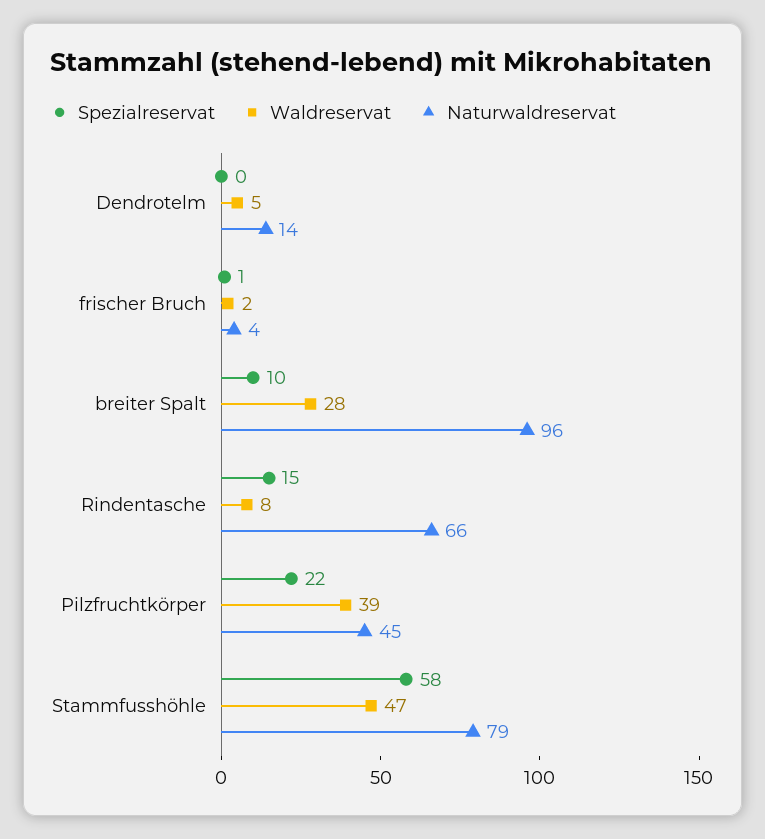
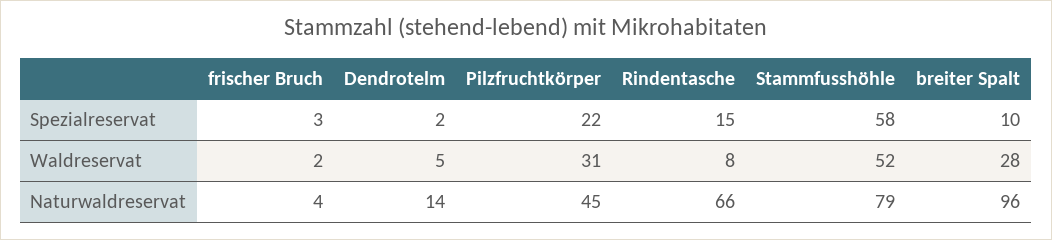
  {
    "Spezialreservat": {
-     "Dendrotelm": 0,
+     "Dendrotelm": 2,
-     "frischer Bruch": 1,
+     "frischer Bruch": 3,
      "breiter Spalt": 10,
      "Rindentasche": 15,
      "Pilzfruchtkörper": 22,
      "Stammfusshöhle": 58
    },
    "Waldreservat": {
      "Dendrotelm": 5,
      "frischer Bruch": 2,
      "breiter Spalt": 28,
      "Rindentasche": 8,
-     "Pilzfruchtkörper": 39,
+     "Pilzfruchtkörper": 31,
-     "Stammfusshöhle": 47
+     "Stammfusshöhle": 52
    },
    "Naturwaldreservat": {
      "Dendrotelm": 14,
      "frischer Bruch": 4,
      "breiter Spalt": 96,
      "Rindentasche": 66,
      "Pilzfruchtkörper": 45,
      "Stammfusshöhle": 79
    }
  }

